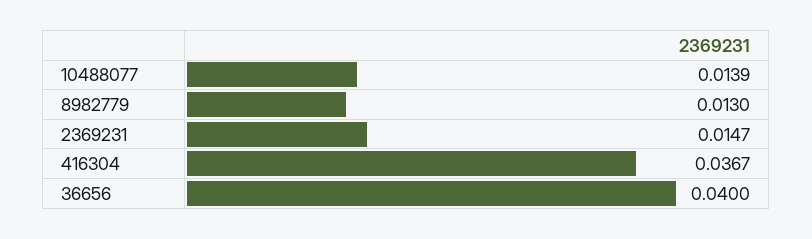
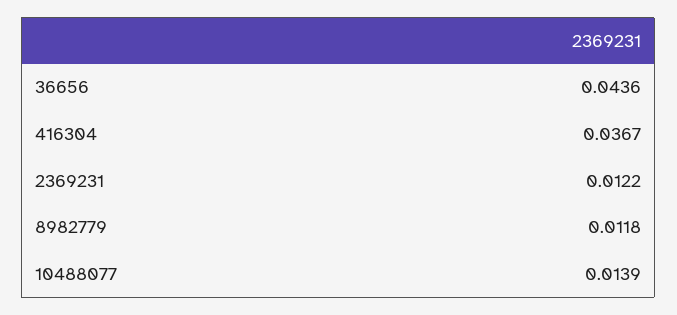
  {
    "10488077": 0.0139,
-   "8982779": 0.013,
+   "8982779": 0.0118,
-   "2369231": 0.0147,
+   "2369231": 0.0122,
    "416304": 0.0367,
-   "36656": 0.04
+   "36656": 0.0436
  }

